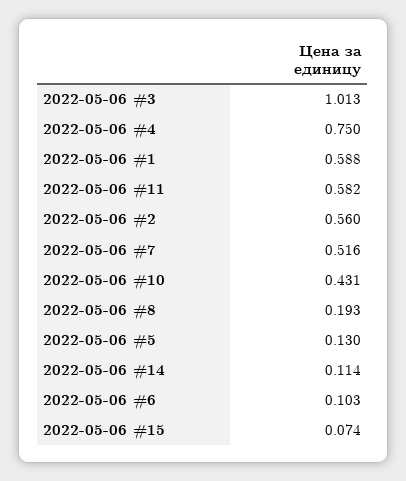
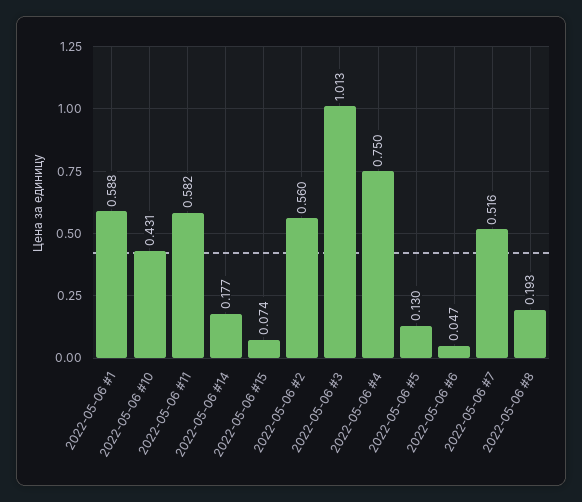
  {
    "2022-05-06 #3": 1.013,
    "2022-05-06 #4": 0.75,
    "2022-05-06 #1": 0.588,
    "2022-05-06 #11": 0.582,
    "2022-05-06 #2": 0.56,
    "2022-05-06 #7": 0.516,
    "2022-05-06 #10": 0.431,
    "2022-05-06 #8": 0.193,
    "2022-05-06 #5": 0.13,
-   "2022-05-06 #14": 0.114,
+   "2022-05-06 #14": 0.177,
-   "2022-05-06 #6": 0.103,
+   "2022-05-06 #6": 0.047,
    "2022-05-06 #15": 0.074
  }

